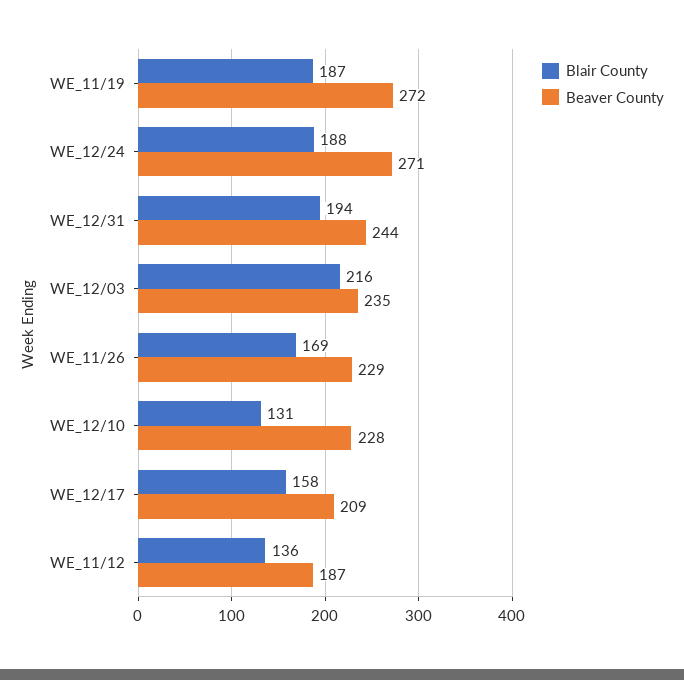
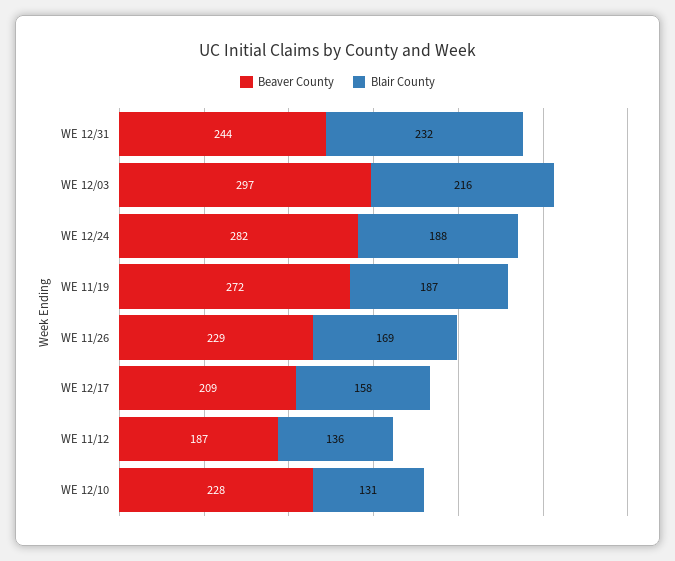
  {
    "Blair County": {
      "WE_11/19": 187,
      "WE_12/24": 188,
-     "WE_12/31": 194,
+     "WE_12/31": 232,
      "WE_12/03": 216,
      "WE_11/26": 169,
      "WE_12/10": 131,
      "WE_12/17": 158,
      "WE_11/12": 136
    },
    "Beaver County": {
      "WE_11/19": 272,
-     "WE_12/24": 271,
+     "WE_12/24": 282,
      "WE_12/31": 244,
-     "WE_12/03": 235,
+     "WE_12/03": 297,
      "WE_11/26": 229,
      "WE_12/10": 228,
      "WE_12/17": 209,
      "WE_11/12": 187
    }
  }

